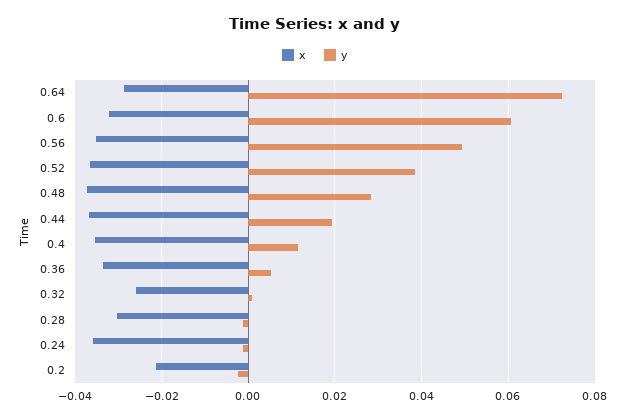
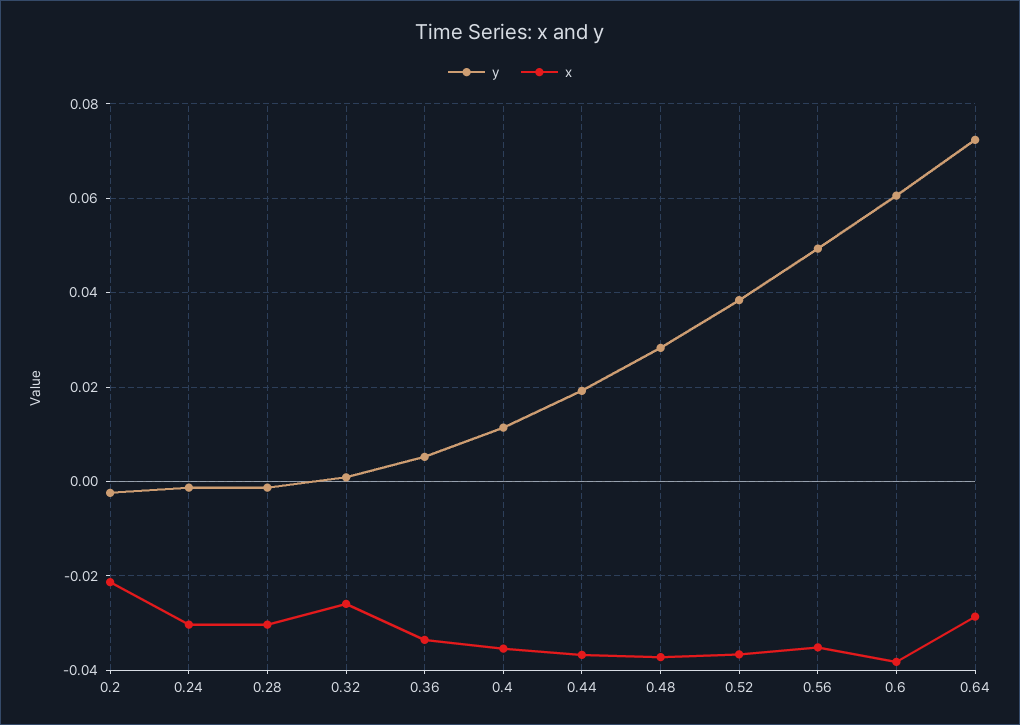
  {
    "x": {
      "0.64": -0.028,
-     "0.6": -0.032,
+     "0.6": -0.038,
      "0.56": -0.036,
      "0.52": -0.036,
      "0.48": -0.038,
      "0.44": -0.036,
      "0.4": -0.036,
      "0.36": -0.034,
      "0.32": -0.026,
      "0.28": -0.03,
-     "0.24": -0.036,
+     "0.24": -0.03,
      "0.2": -0.022
    },
    "y": {
      "0.64": 0.072,
      "0.6": 0.06,
      "0.56": 0.05,
      "0.52": 0.038,
      "0.48": 0.028,
      "0.44": 0.02,
      "0.4": 0.012,
      "0.36": 0.006,
      "0.32": 0,
      "0.28": -0.002,
      "0.24": -0.002,
      "0.2": -0.002
    }
  }

